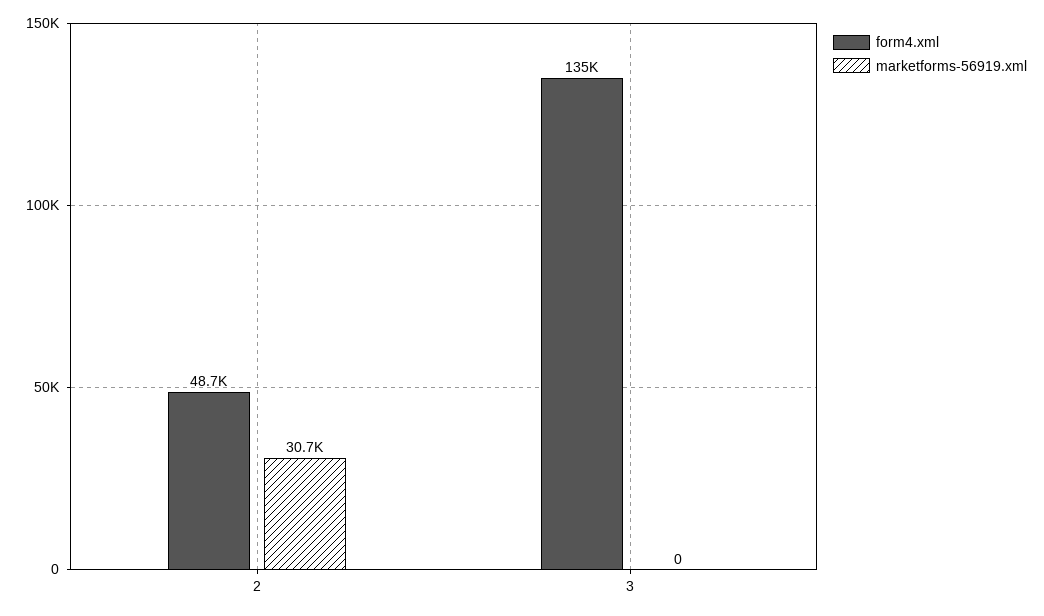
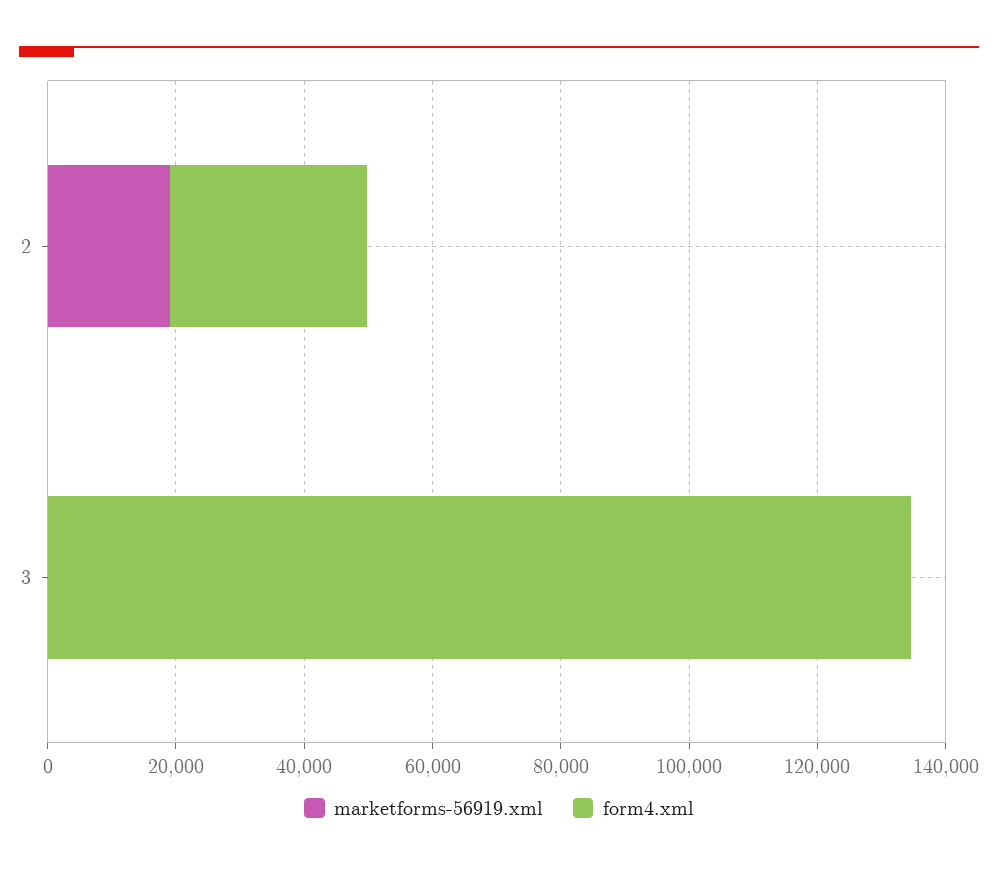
  {
    "form4.xml": {
-     "2": 48700,
+     "2": 30000,
      "3": 135000
    },
    "marketforms-56919.xml": {
-     "2": 30700,
+     "2": 20000,
      "3": 0
    }
  }

